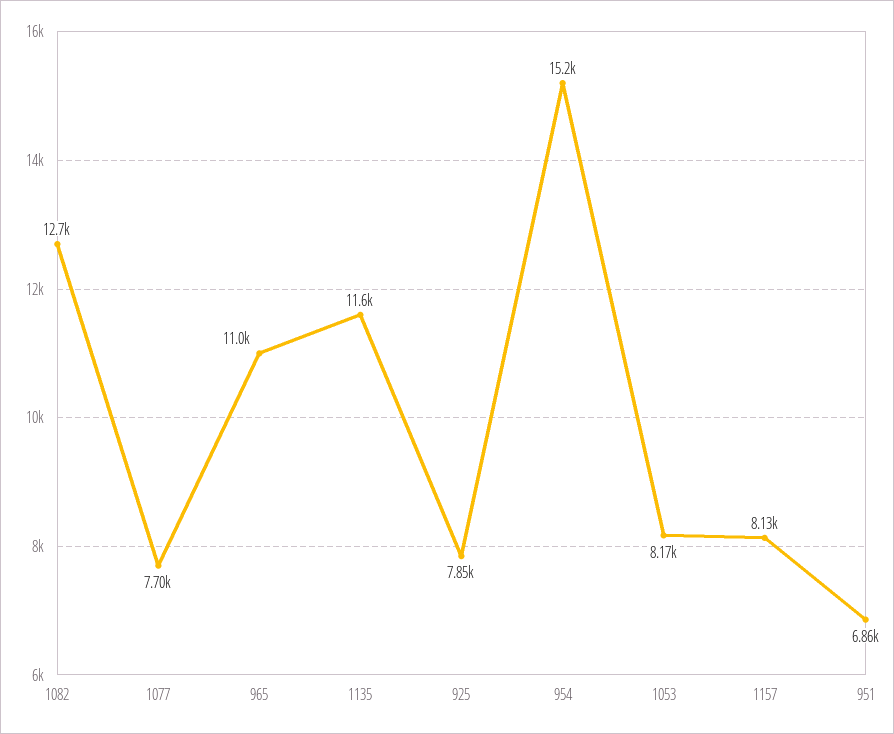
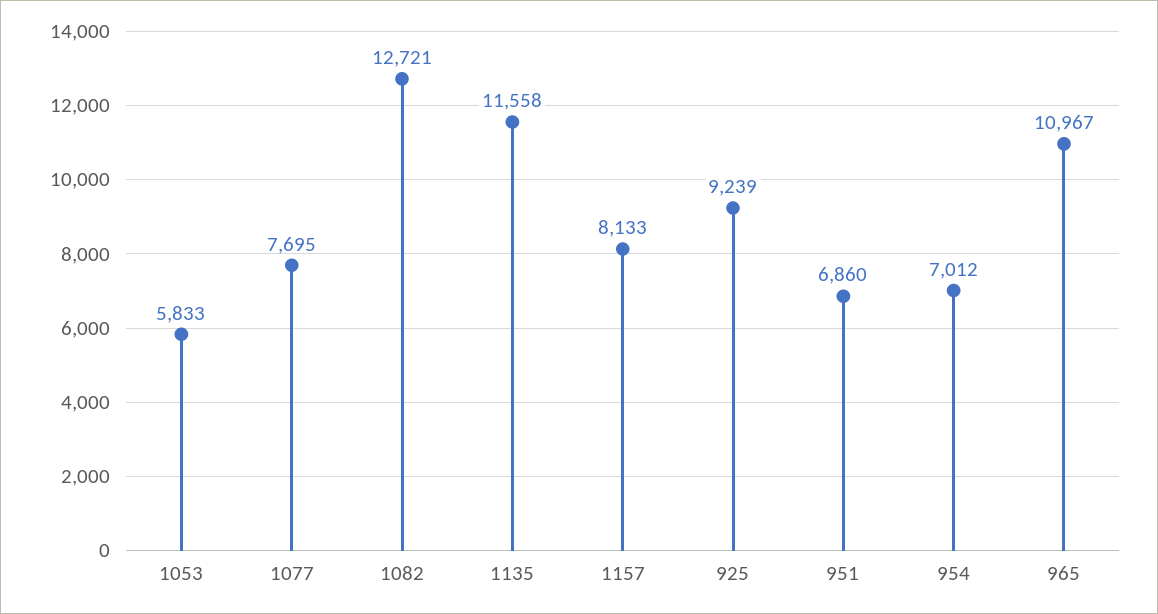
  {
    "1082": 12721,
    "1077": 7695,
    "965": 10967,
    "1135": 11558,
-   "925": 7850,
+   "925": 9239,
-   "954": 15200,
+   "954": 7012,
-   "1053": 8170,
+   "1053": 5833,
    "1157": 8133,
    "951": 6860
  }

